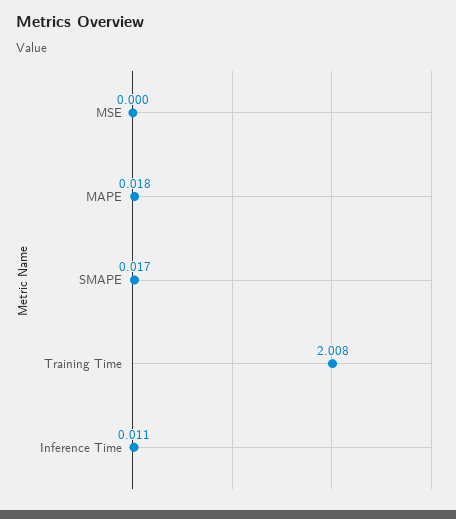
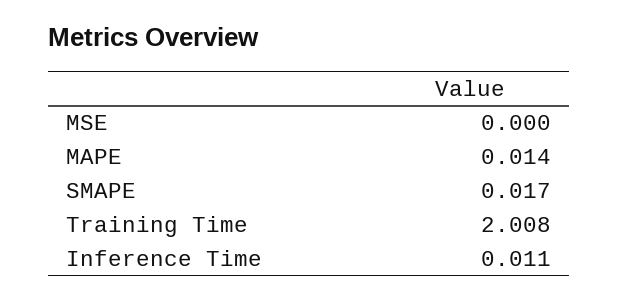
  {
    "MSE": 0,
-   "MAPE": 0.018,
+   "MAPE": 0.014,
    "SMAPE": 0.017,
    "Training Time": 2.008,
    "Inference Time": 0.011
  }

